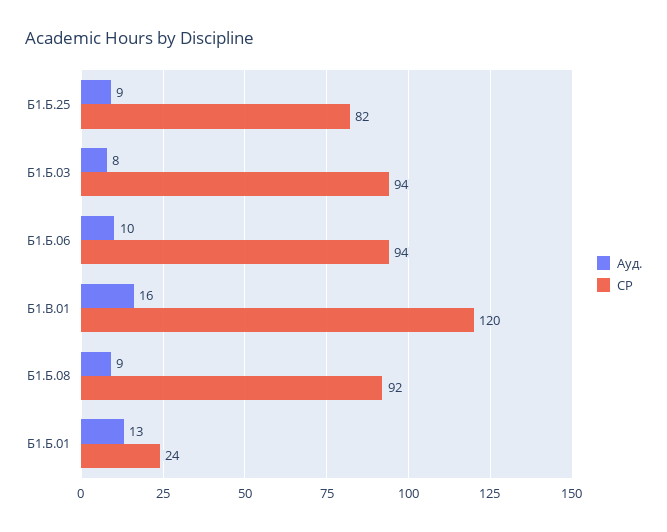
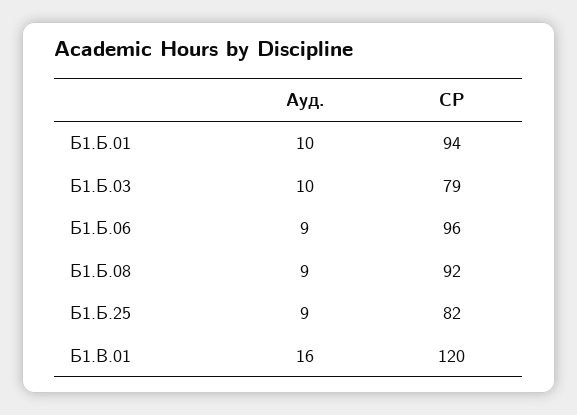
  {
    "Ауд.": {
      "Б1.Б.25": 9,
-     "Б1.Б.03": 8,
+     "Б1.Б.03": 10,
-     "Б1.Б.06": 10,
+     "Б1.Б.06": 9,
      "Б1.В.01": 16,
      "Б1.Б.08": 9,
-     "Б1.Б.01": 13
+     "Б1.Б.01": 10
    },
    "СР": {
      "Б1.Б.25": 82,
-     "Б1.Б.03": 94,
+     "Б1.Б.03": 79,
-     "Б1.Б.06": 94,
+     "Б1.Б.06": 96,
      "Б1.В.01": 120,
      "Б1.Б.08": 92,
-     "Б1.Б.01": 24
+     "Б1.Б.01": 94
    }
  }

